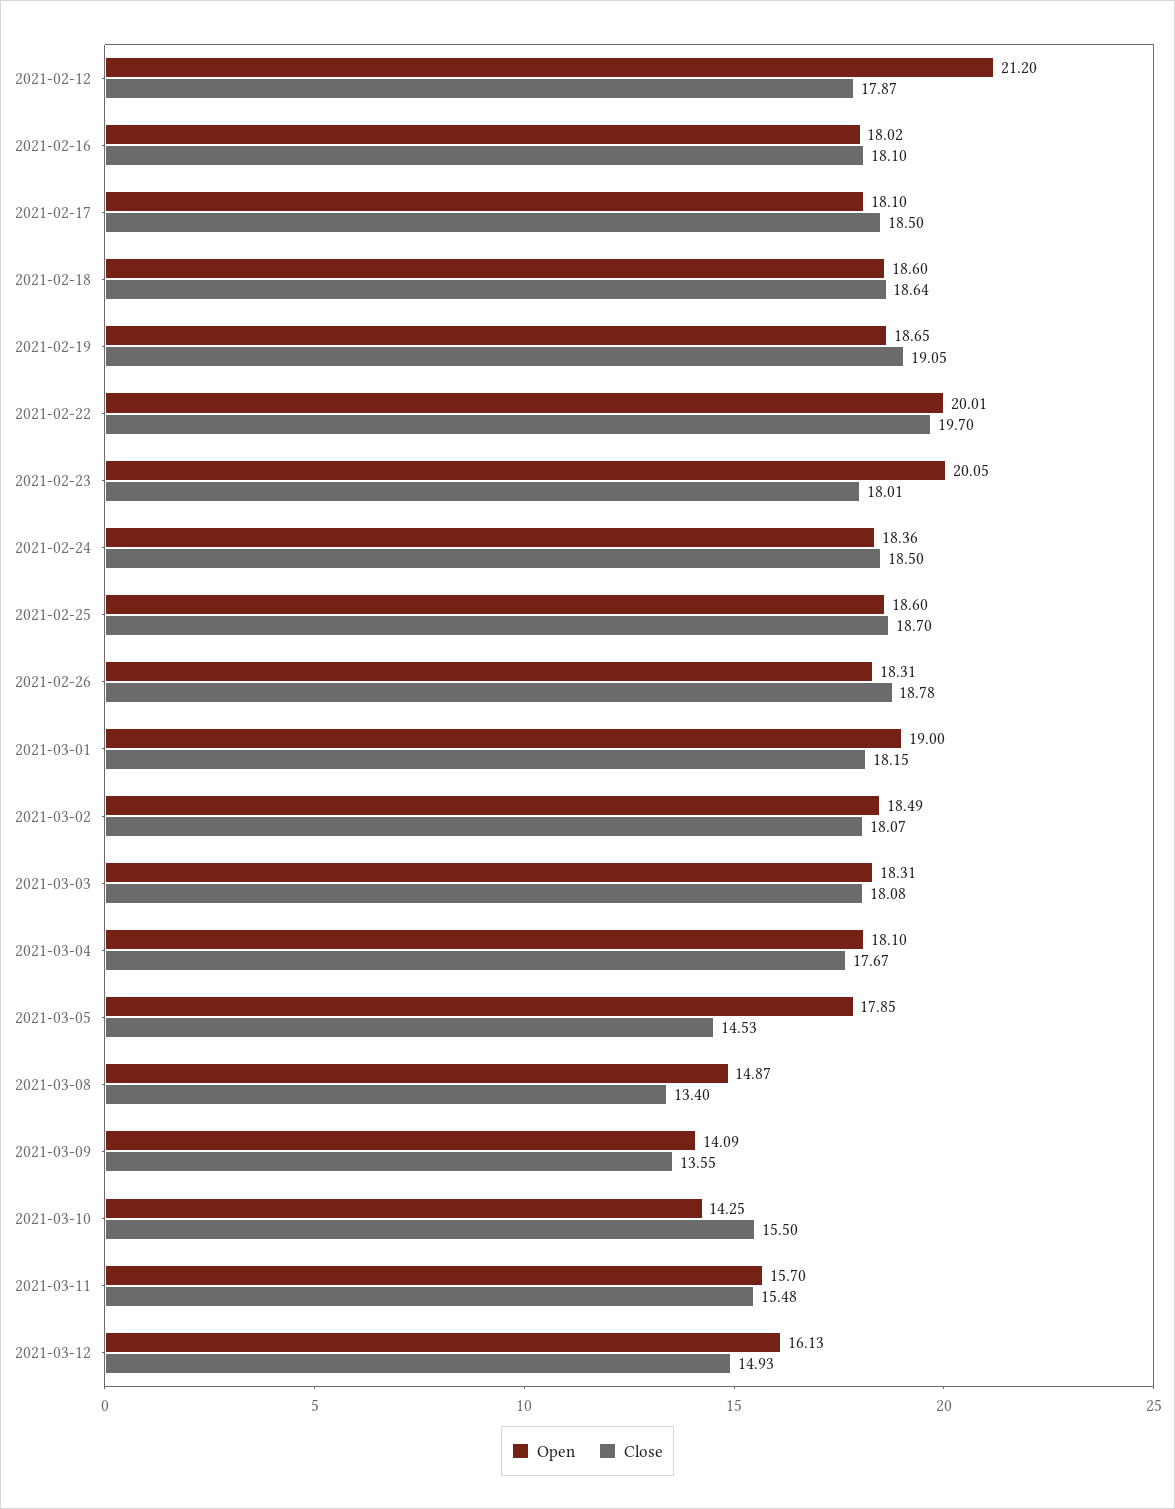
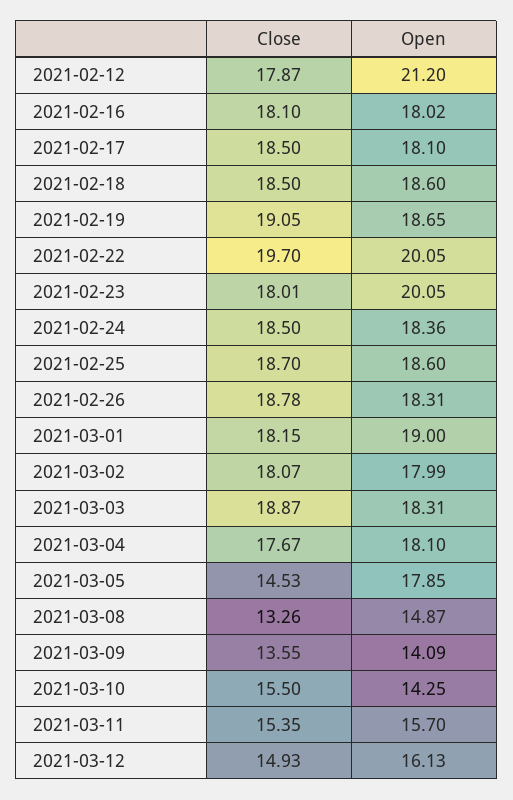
  {
    "Open": {
      "2021-02-12": 21.2,
      "2021-02-16": 18.02,
      "2021-02-17": 18.1,
      "2021-02-18": 18.6,
      "2021-02-19": 18.65,
-     "2021-02-22": 20.01,
+     "2021-02-22": 20.05,
      "2021-02-23": 20.05,
      "2021-02-24": 18.36,
      "2021-02-25": 18.6,
      "2021-02-26": 18.31,
      "2021-03-01": 19,
-     "2021-03-02": 18.49,
+     "2021-03-02": 17.99,
      "2021-03-03": 18.31,
      "2021-03-04": 18.1,
      "2021-03-05": 17.85,
      "2021-03-08": 14.87,
      "2021-03-09": 14.09,
      "2021-03-10": 14.25,
      "2021-03-11": 15.7,
      "2021-03-12": 16.13
    },
    "Close": {
      "2021-02-12": 17.87,
      "2021-02-16": 18.1,
      "2021-02-17": 18.5,
-     "2021-02-18": 18.64,
+     "2021-02-18": 18.5,
      "2021-02-19": 19.05,
      "2021-02-22": 19.7,
      "2021-02-23": 18.01,
      "2021-02-24": 18.5,
      "2021-02-25": 18.7,
      "2021-02-26": 18.78,
      "2021-03-01": 18.15,
      "2021-03-02": 18.07,
-     "2021-03-03": 18.08,
+     "2021-03-03": 18.87,
      "2021-03-04": 17.67,
      "2021-03-05": 14.53,
-     "2021-03-08": 13.4,
+     "2021-03-08": 13.26,
      "2021-03-09": 13.55,
      "2021-03-10": 15.5,
-     "2021-03-11": 15.48,
+     "2021-03-11": 15.35,
      "2021-03-12": 14.93
    }
  }

